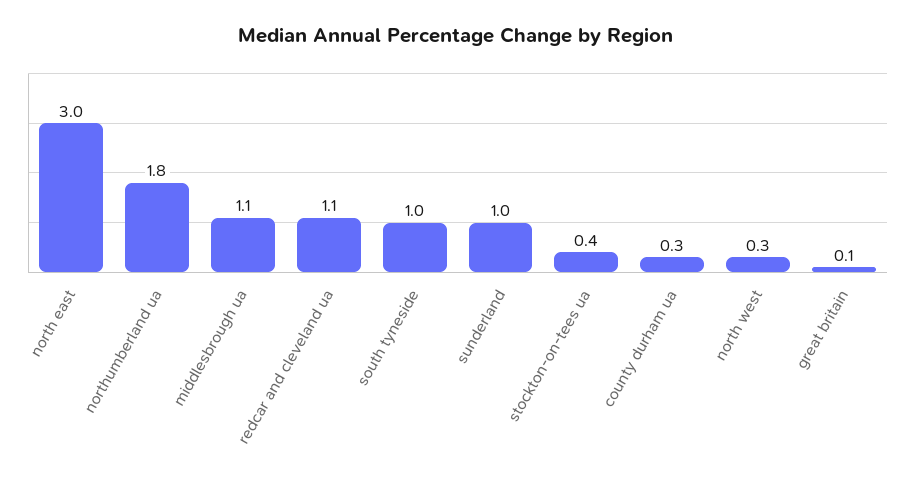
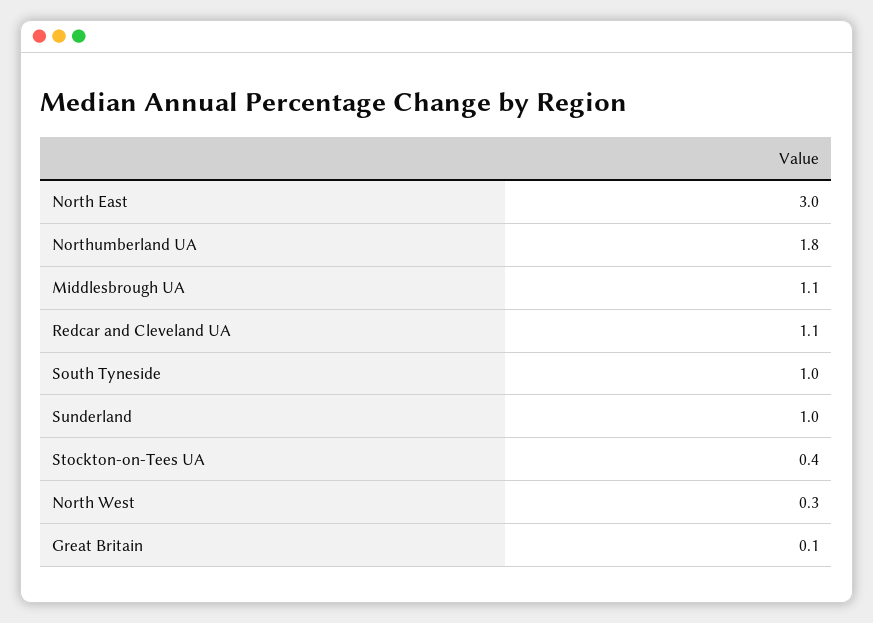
  {
    "north east": 3,
    "northumberland ua": 1.8,
    "middlesbrough ua": 1.1,
    "redcar and cleveland ua": 1.1,
    "south tyneside": 1,
    "sunderland": 1,
    "stockton-on-tees ua": 0.4,
-   "county durham ua": 0.3,
    "north west": 0.3,
    "great britain": 0.1
  }

